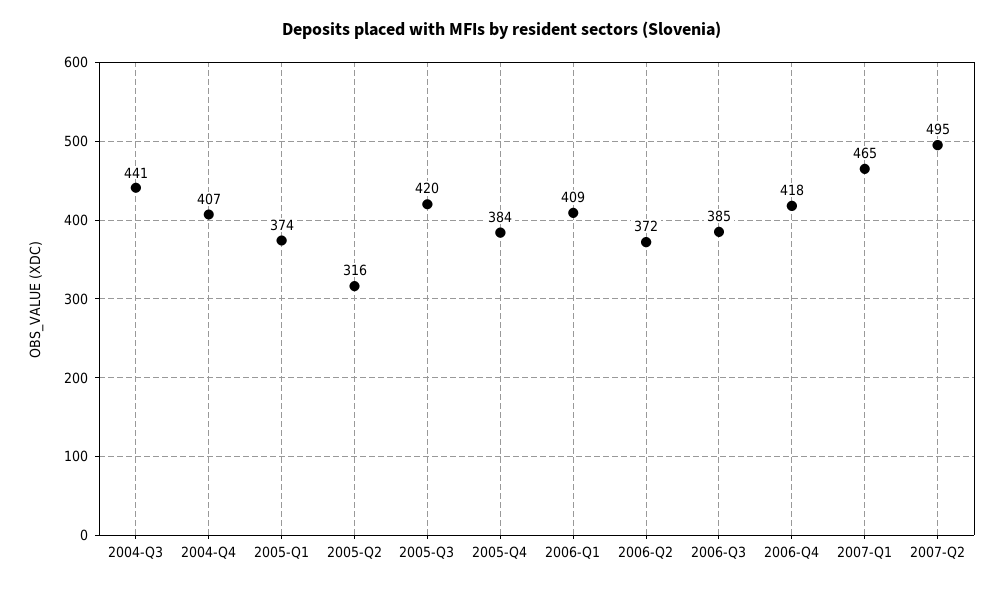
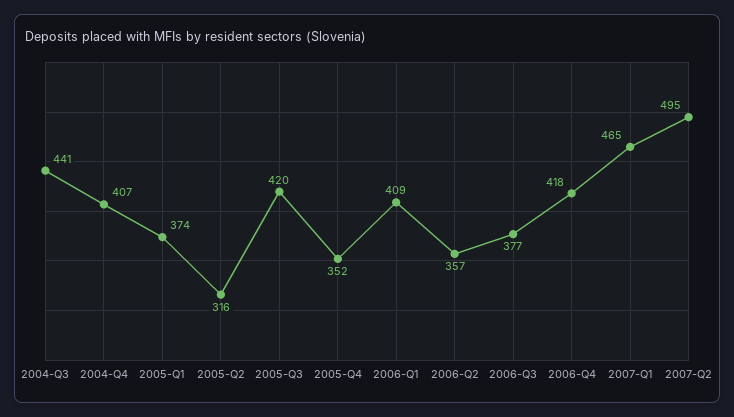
  {
    "2004-Q3": 441,
    "2004-Q4": 407,
    "2005-Q1": 374,
    "2005-Q2": 316,
    "2005-Q3": 420,
-   "2005-Q4": 384,
+   "2005-Q4": 352,
    "2006-Q1": 409,
-   "2006-Q2": 372,
+   "2006-Q2": 357,
-   "2006-Q3": 385,
+   "2006-Q3": 377,
    "2006-Q4": 418,
    "2007-Q1": 465,
    "2007-Q2": 495
  }

